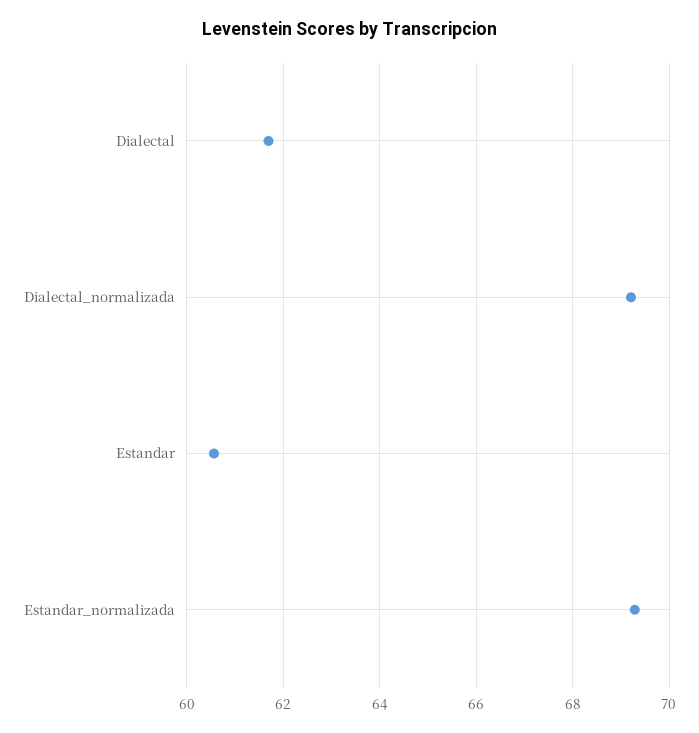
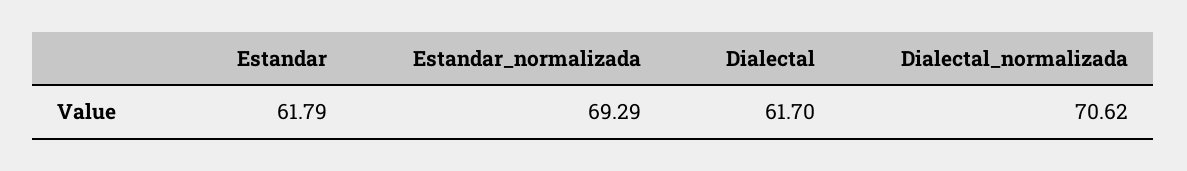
  {
    "Dialectal": 61.7,
-   "Dialectal_normalizada": 69.2,
+   "Dialectal_normalizada": 70.62,
-   "Estandar": 60.6,
+   "Estandar": 61.79,
    "Estandar_normalizada": 69.29
  }

